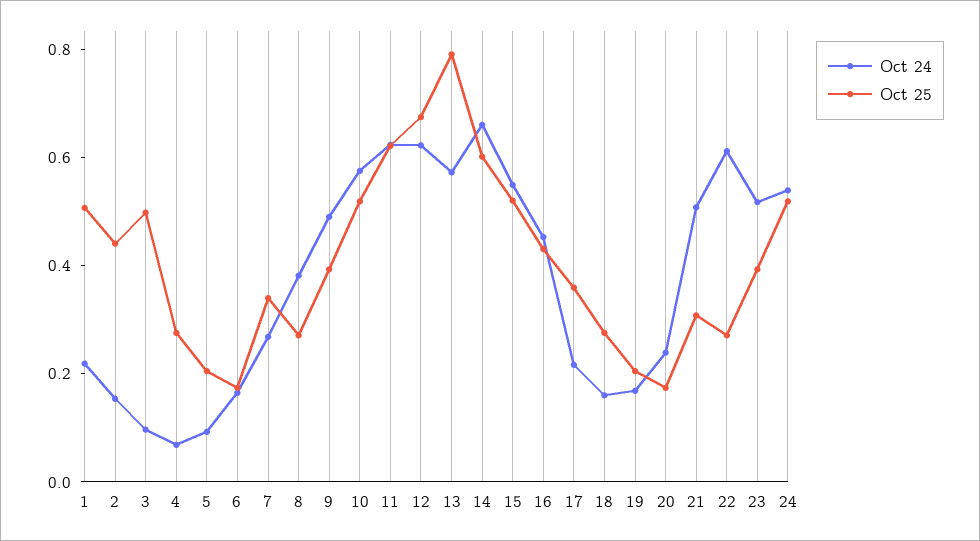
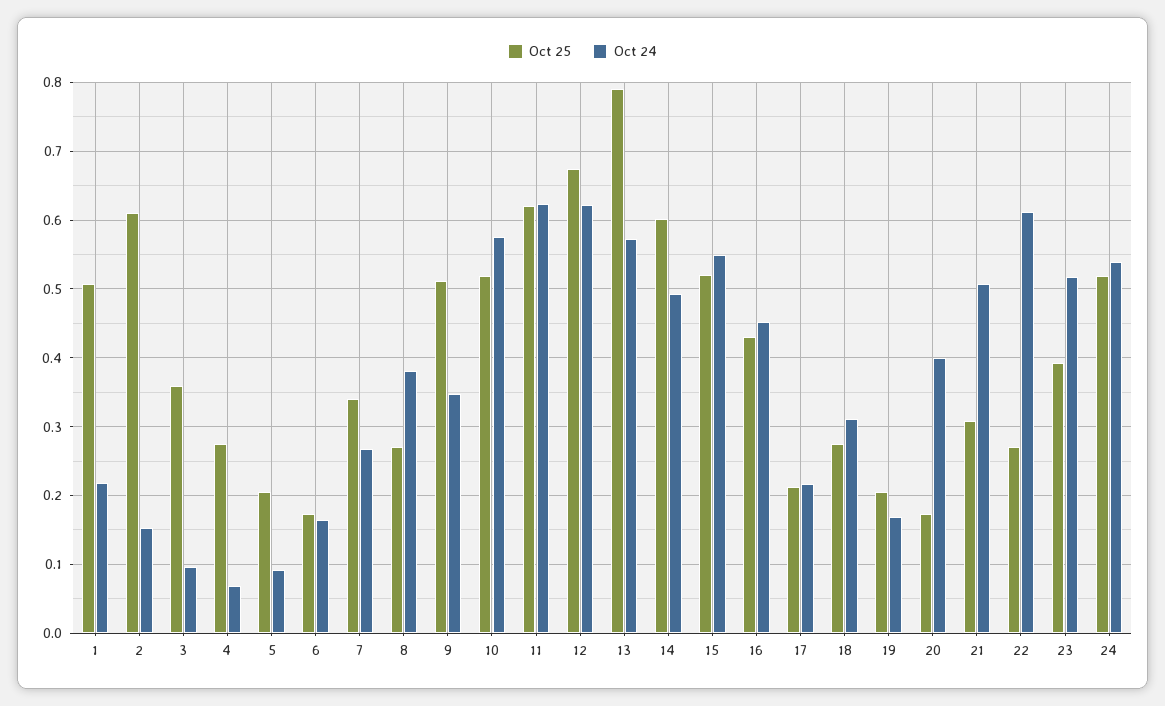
  {
    "Oct 24": {
      "1": 0.22,
      "2": 0.15,
      "3": 0.1,
      "4": 0.07,
      "5": 0.09,
      "6": 0.16,
      "7": 0.27,
      "8": 0.38,
-     "9": 0.5,
+     "9": 0.35,
      "10": 0.58,
      "11": 0.62,
      "12": 0.62,
      "13": 0.57,
-     "14": 0.65,
+     "14": 0.49,
      "15": 0.55,
      "16": 0.45,
      "17": 0.22,
-     "18": 0.15,
+     "18": 0.31,
      "19": 0.17,
-     "20": 0.25,
+     "20": 0.4,
      "21": 0.51,
      "22": 0.61,
      "23": 0.52,
      "24": 0.54
    },
    "Oct 25": {
      "1": 0.51,
-     "2": 0.45,
+     "2": 0.61,
-     "3": 0.5,
+     "3": 0.36,
      "4": 0.28,
      "5": 0.2,
      "6": 0.17,
      "7": 0.34,
      "8": 0.27,
-     "9": 0.4,
+     "9": 0.51,
      "10": 0.52,
      "11": 0.62,
      "12": 0.67,
      "13": 0.79,
      "14": 0.6,
      "15": 0.52,
      "16": 0.43,
-     "17": 0.35,
+     "17": 0.21,
      "18": 0.28,
      "19": 0.2,
      "20": 0.17,
      "21": 0.31,
      "22": 0.27,
      "23": 0.39,
      "24": 0.52
    }
  }

